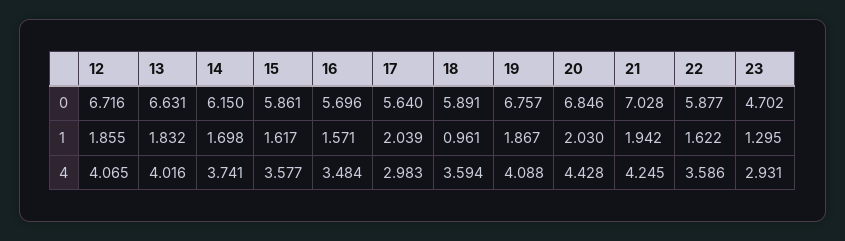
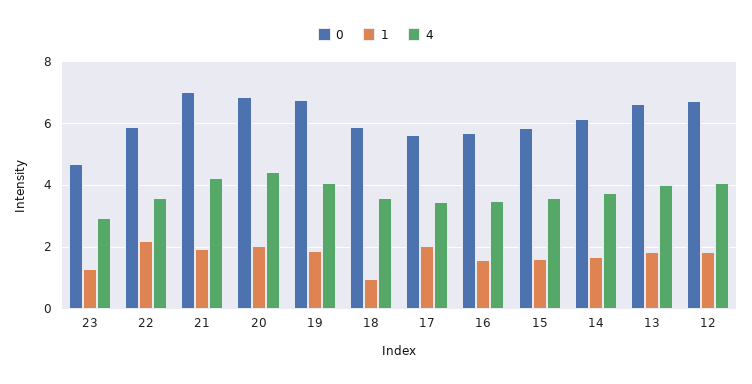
  {
    "0": {
      "12": 6.716,
      "13": 6.631,
      "14": 6.15,
      "15": 5.861,
      "16": 5.696,
      "17": 5.64,
      "18": 5.891,
      "19": 6.757,
      "20": 6.846,
      "21": 7.028,
      "22": 5.877,
      "23": 4.702
    },
    "1": {
      "12": 1.855,
      "13": 1.832,
      "14": 1.698,
      "15": 1.617,
      "16": 1.571,
      "17": 2.039,
      "18": 0.961,
      "19": 1.867,
      "20": 2.03,
      "21": 1.942,
-     "22": 1.622,
+     "22": 2.2,
      "23": 1.295
    },
    "4": {
      "12": 4.065,
      "13": 4.016,
      "14": 3.741,
      "15": 3.577,
      "16": 3.484,
-     "17": 2.983,
+     "17": 3.4,
      "18": 3.594,
      "19": 4.088,
      "20": 4.428,
      "21": 4.245,
      "22": 3.586,
      "23": 2.931
    }
  }

